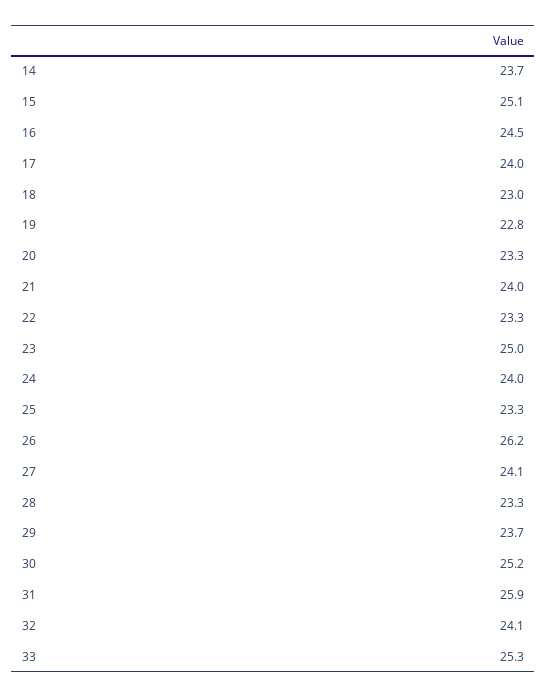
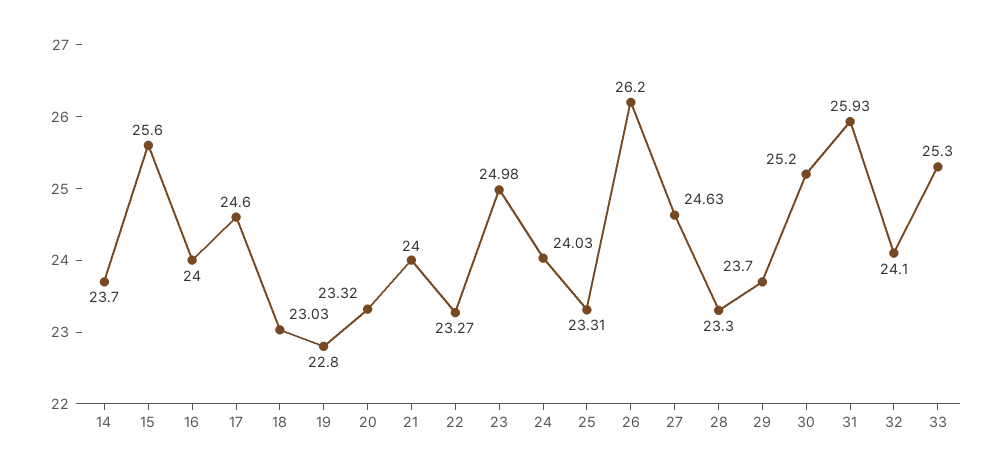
  {
    "14": 23.7,
-   "15": 25.1,
+   "15": 25.6,
-   "16": 24.5,
+   "16": 24,
-   "17": 24,
+   "17": 24.6,
    "18": 23.03,
    "19": 22.8,
    "20": 23.32,
    "21": 24,
    "22": 23.27,
    "23": 24.98,
    "24": 24.03,
    "25": 23.31,
    "26": 26.2,
-   "27": 24.1,
+   "27": 24.63,
    "28": 23.3,
    "29": 23.7,
    "30": 25.2,
    "31": 25.93,
    "32": 24.1,
    "33": 25.3
  }

